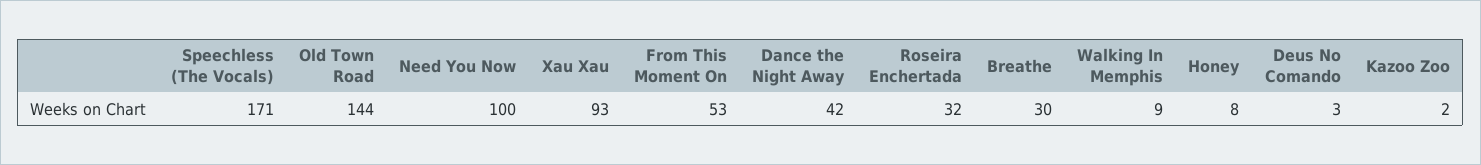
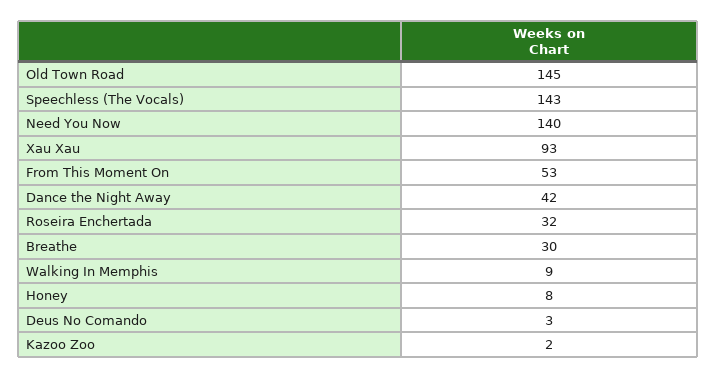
  {
-   "Speechless (The Vocals)": 171,
+   "Speechless (The Vocals)": 143,
-   "Old Town Road": 144,
+   "Old Town Road": 145,
-   "Need You Now": 100,
+   "Need You Now": 140,
    "Xau Xau": 93,
    "From This Moment On": 53,
    "Dance the Night Away": 42,
    "Roseira Enchertada": 32,
    "Breathe": 30,
    "Walking In Memphis": 9,
    "Honey": 8,
    "Deus No Comando": 3,
    "Kazoo Zoo": 2
  }

